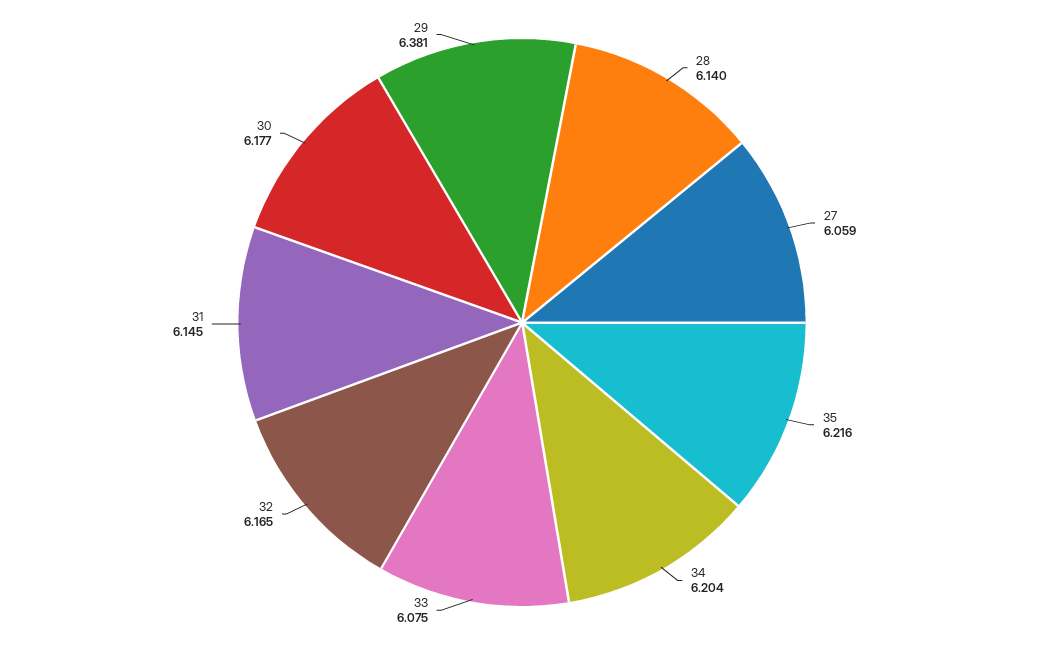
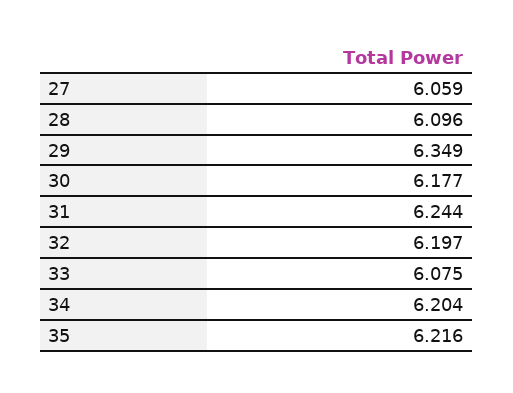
  {
-   "28": 6.14,
+   "28": 6.096,
    "27": 6.059,
    "35": 6.216,
    "34": 6.204,
    "33": 6.075,
-   "32": 6.165,
+   "32": 6.197,
-   "31": 6.145,
+   "31": 6.244,
    "30": 6.177,
-   "29": 6.381
+   "29": 6.349
  }

